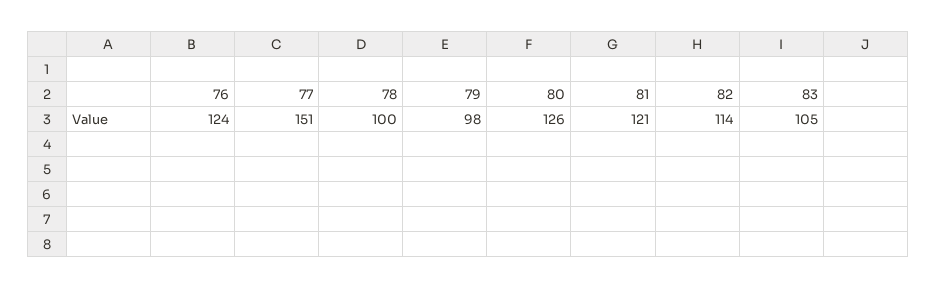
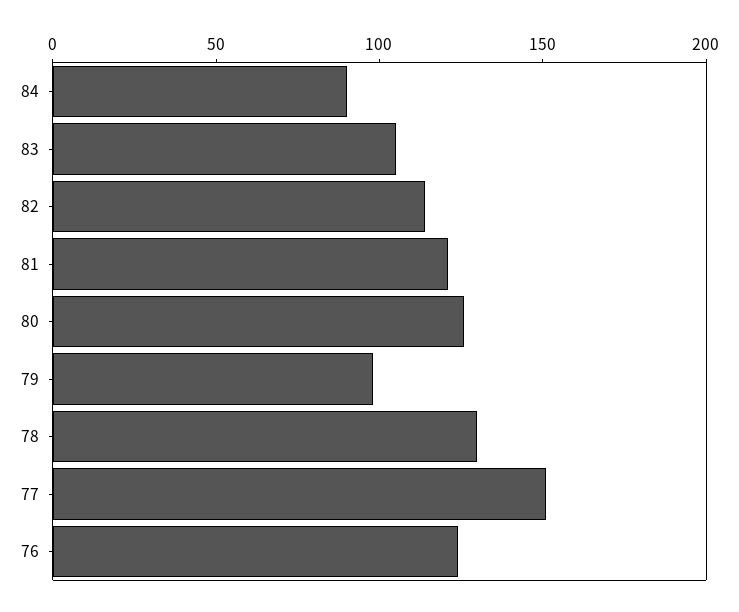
  {
    "76": 124,
    "77": 151,
-   "78": 100,
+   "78": 130,
    "79": 98,
    "80": 126,
    "81": 121,
    "82": 114,
-   "83": 105
+   "83": 105,
+   "84": 90
  }

